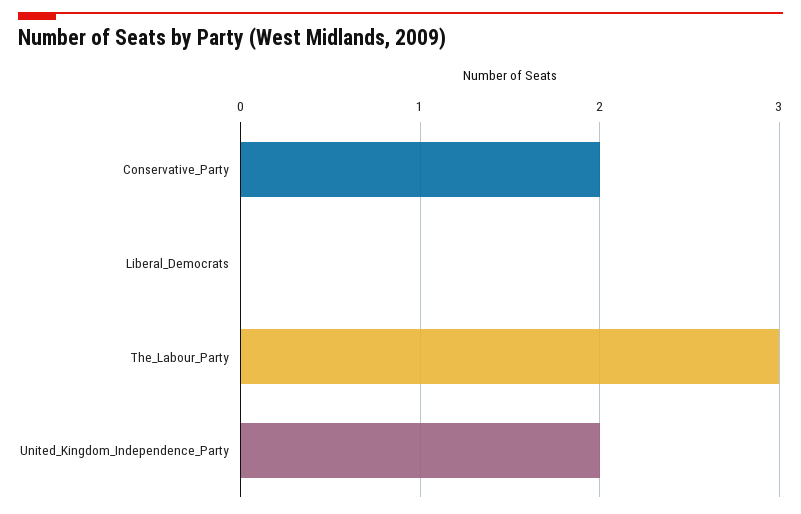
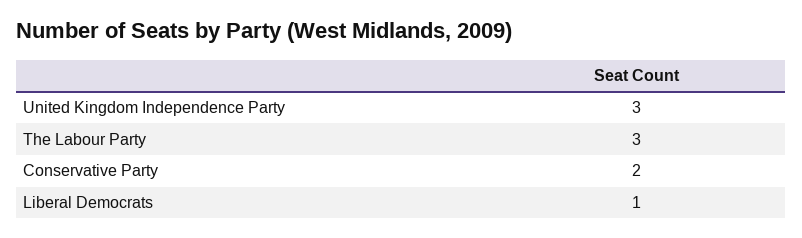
  {
    "Conservative_Party": 2,
-   "Liberal_Democrats": 0,
+   "Liberal_Democrats": 1,
    "The_Labour_Party": 3,
-   "United_Kingdom_Independence_Party": 2
+   "United_Kingdom_Independence_Party": 3
  }

